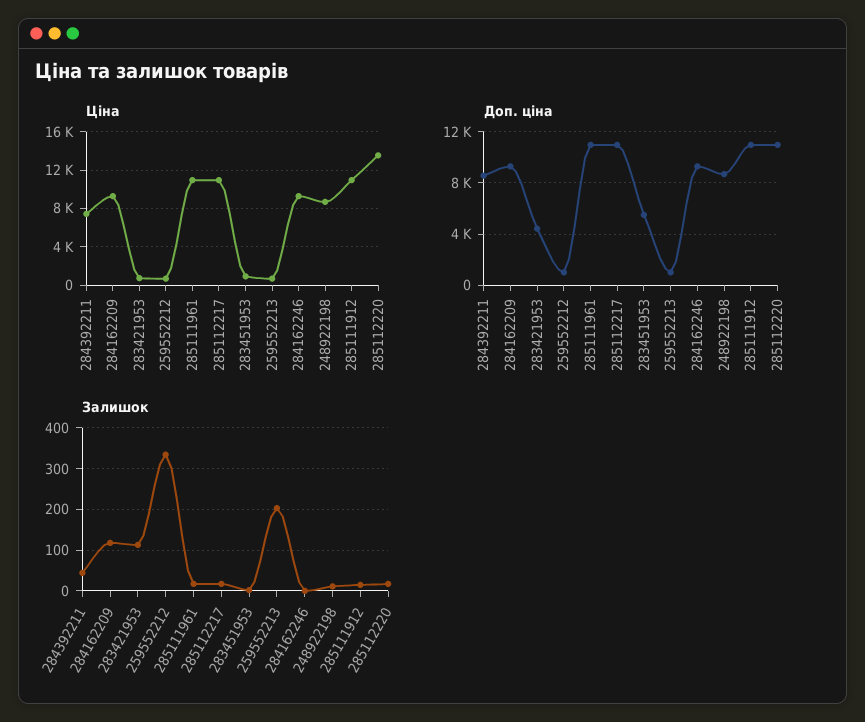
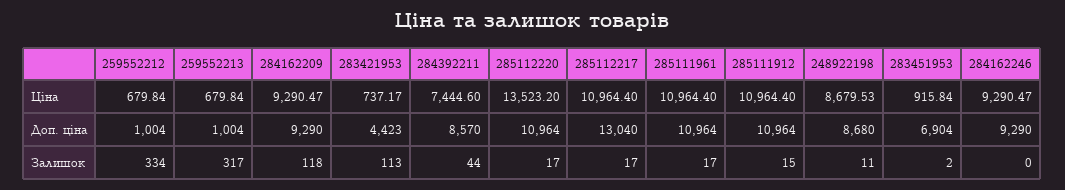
  {
    "Ціна": {
      "284392211": 7444.6,
      "284162209": 9290.47,
      "283421953": 737.17,
      "259552212": 679.84,
      "285111961": 10964.4,
      "285112217": 10964.4,
      "283451953": 915.84,
      "259552213": 679.84,
      "284162246": 9290.47,
      "248922198": 8679.53,
      "285111912": 10964.4,
      "285112220": 13523.2
    },
    "Доп. ціна": {
      "284392211": 8570,
      "284162209": 9290,
      "283421953": 4423,
      "259552212": 1004,
      "285111961": 10964,
-     "285112217": 11000,
+     "285112217": 13040,
-     "283451953": 5500,
+     "283451953": 6904,
      "259552213": 1004,
      "284162246": 9290,
      "248922198": 8680,
      "285111912": 10964,
      "285112220": 10964
    },
    "Залишок": {
      "284392211": 44,
      "284162209": 118,
      "283421953": 113,
      "259552212": 334,
      "285111961": 17,
      "285112217": 17,
      "283451953": 2,
-     "259552213": 200,
+     "259552213": 317,
      "284162246": 0,
      "248922198": 11,
      "285111912": 15,
      "285112220": 17
    }
  }

